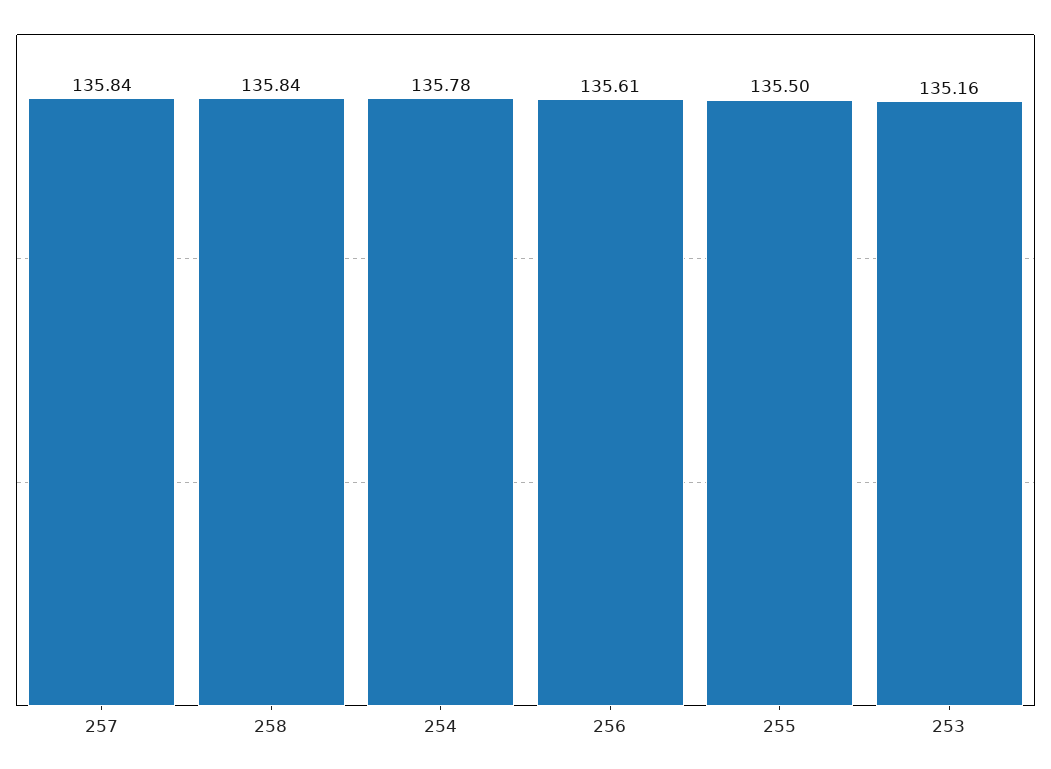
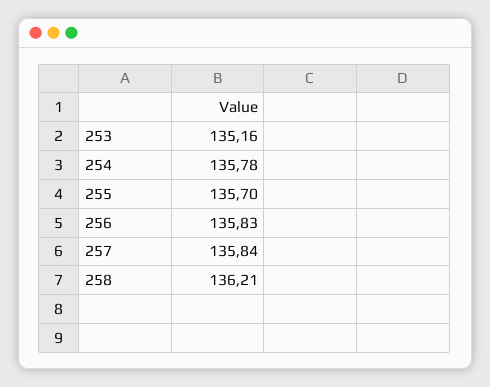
  {
    "257": 135.84,
-   "258": 135.84,
+   "258": 136.21,
    "254": 135.78,
-   "256": 135.61,
+   "256": 135.83,
-   "255": 135.5,
+   "255": 135.7,
    "253": 135.16
  }

